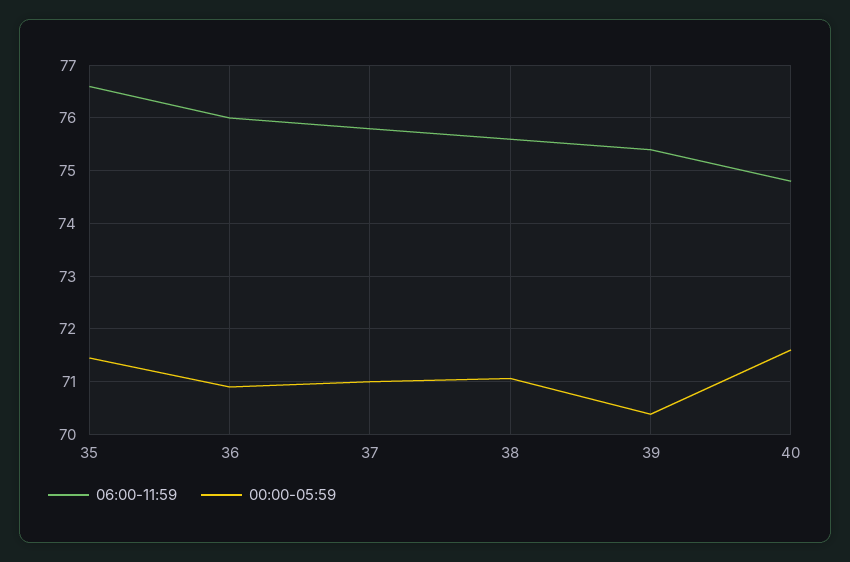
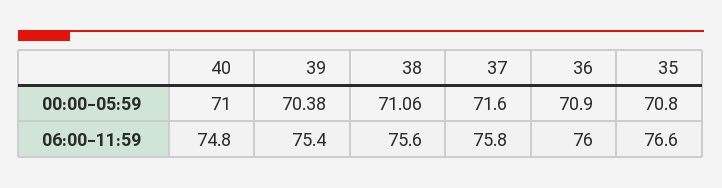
  {
    "06:00-11:59": {
      "35": 76.6,
      "36": 76,
      "37": 75.8,
      "38": 75.6,
      "39": 75.4,
      "40": 74.8
    },
    "00:00-05:59": {
-     "35": 71.4,
+     "35": 70.8,
      "36": 70.9,
-     "37": 71,
+     "37": 71.6,
      "38": 71.06,
      "39": 70.38,
-     "40": 71.6
+     "40": 71
    }
  }

